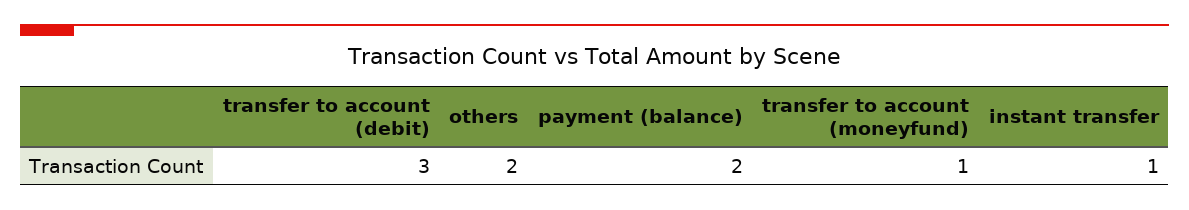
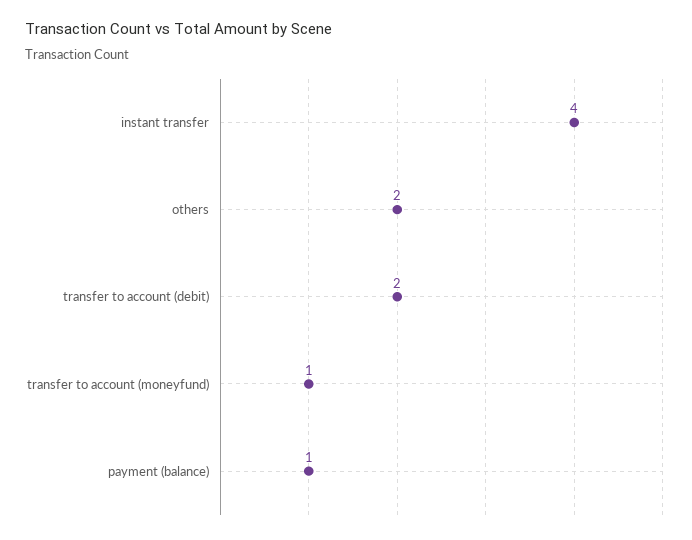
  {
-   "transfer to account (debit)": 3,
+   "transfer to account (debit)": 2,
    "others": 2,
-   "payment (balance)": 2,
+   "payment (balance)": 1,
    "transfer to account (moneyfund)": 1,
-   "instant transfer": 1
+   "instant transfer": 4
  }

